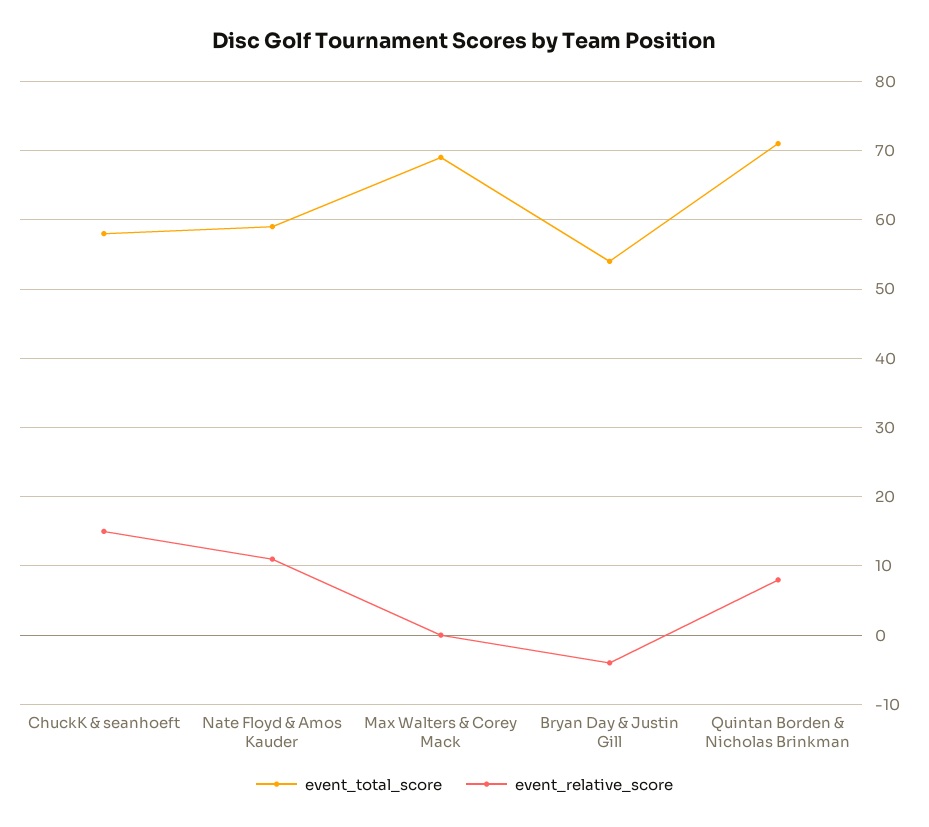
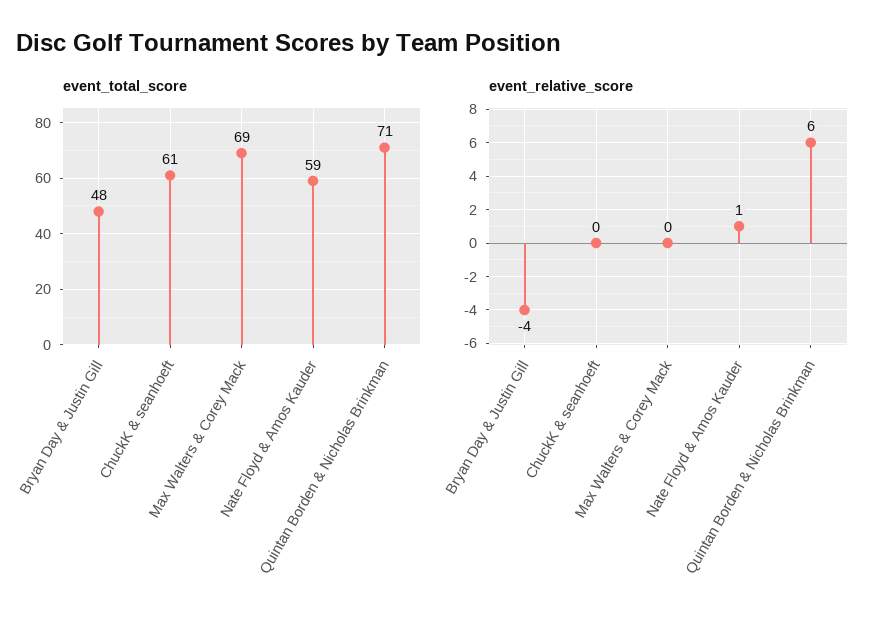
  {
    "event_total_score": {
-     "ChuckK & seanhoeft": 58,
+     "ChuckK & seanhoeft": 61,
      "Nate Floyd & Amos Kauder": 59,
      "Max Walters & Corey Mack": 69,
-     "Bryan Day & Justin Gill": 54,
+     "Bryan Day & Justin Gill": 48,
      "Quintan Borden & Nicholas Brinkman": 71
    },
    "event_relative_score": {
-     "ChuckK & seanhoeft": 15,
+     "ChuckK & seanhoeft": 0,
-     "Nate Floyd & Amos Kauder": 11,
+     "Nate Floyd & Amos Kauder": 1,
      "Max Walters & Corey Mack": 0,
      "Bryan Day & Justin Gill": -4,
-     "Quintan Borden & Nicholas Brinkman": 8
+     "Quintan Borden & Nicholas Brinkman": 6
    }
  }

